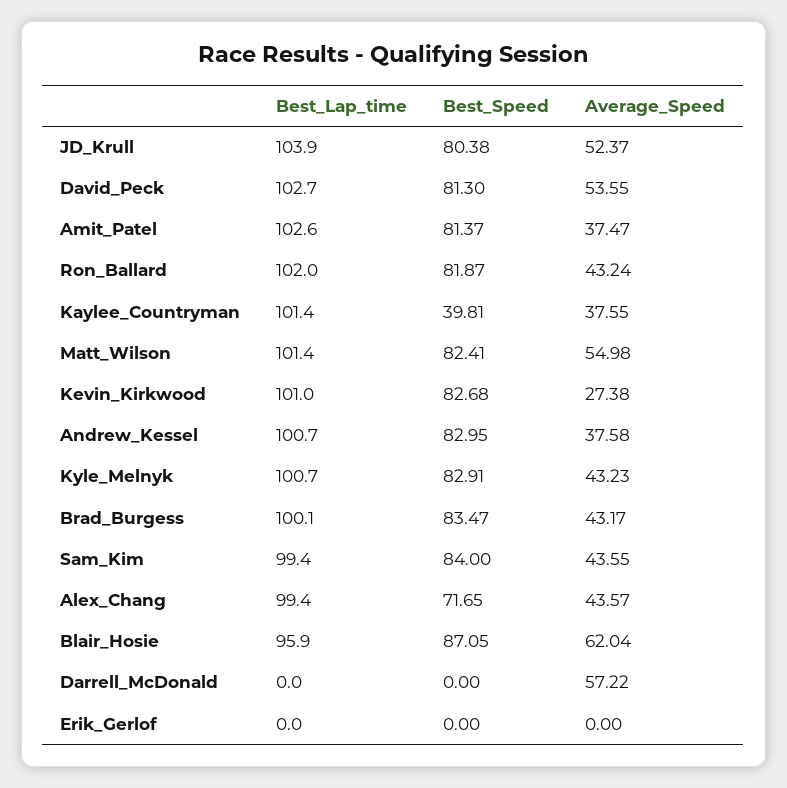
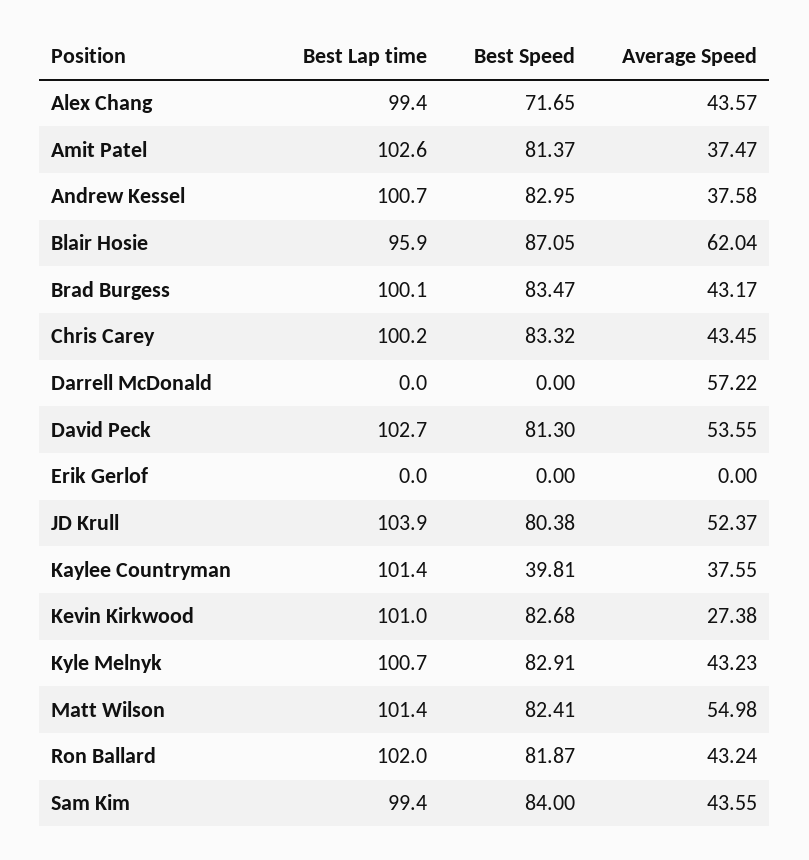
  {
    "Best_Lap_time": {
      "JD_Krull": 103.9,
      "David_Peck": 102.7,
      "Amit_Patel": 102.6,
      "Ron_Ballard": 102,
      "Kaylee_Countryman": 101.4,
      "Matt_Wilson": 101.4,
      "Kevin_Kirkwood": 101,
      "Andrew_Kessel": 100.7,
      "Kyle_Melnyk": 100.7,
      "Brad_Burgess": 100.1,
      "Sam_Kim": 99.4,
      "Alex_Chang": 99.4,
      "Blair_Hosie": 95.9,
      "Darrell_McDonald": 0,
-     "Erik_Gerlof": 0
+     "Erik_Gerlof": 0,
+     "Chris Carey": 100.2
    },
    "Best_Speed": {
      "JD_Krull": 80.38,
      "David_Peck": 81.3,
      "Amit_Patel": 81.37,
      "Ron_Ballard": 81.87,
      "Kaylee_Countryman": 39.81,
      "Matt_Wilson": 82.41,
      "Kevin_Kirkwood": 82.68,
      "Andrew_Kessel": 82.95,
      "Kyle_Melnyk": 82.91,
      "Brad_Burgess": 83.47,
      "Sam_Kim": 84,
      "Alex_Chang": 71.65,
      "Blair_Hosie": 87.05,
      "Darrell_McDonald": 0,
-     "Erik_Gerlof": 0
+     "Erik_Gerlof": 0,
+     "Chris Carey": 83.32
    },
    "Average_Speed": {
      "JD_Krull": 52.37,
      "David_Peck": 53.55,
      "Amit_Patel": 37.47,
      "Ron_Ballard": 43.24,
      "Kaylee_Countryman": 37.55,
      "Matt_Wilson": 54.98,
      "Kevin_Kirkwood": 27.38,
      "Andrew_Kessel": 37.58,
      "Kyle_Melnyk": 43.23,
      "Brad_Burgess": 43.17,
      "Sam_Kim": 43.55,
      "Alex_Chang": 43.57,
      "Blair_Hosie": 62.04,
      "Darrell_McDonald": 57.22,
-     "Erik_Gerlof": 0
+     "Erik_Gerlof": 0,
+     "Chris Carey": 43.45
    }
  }

